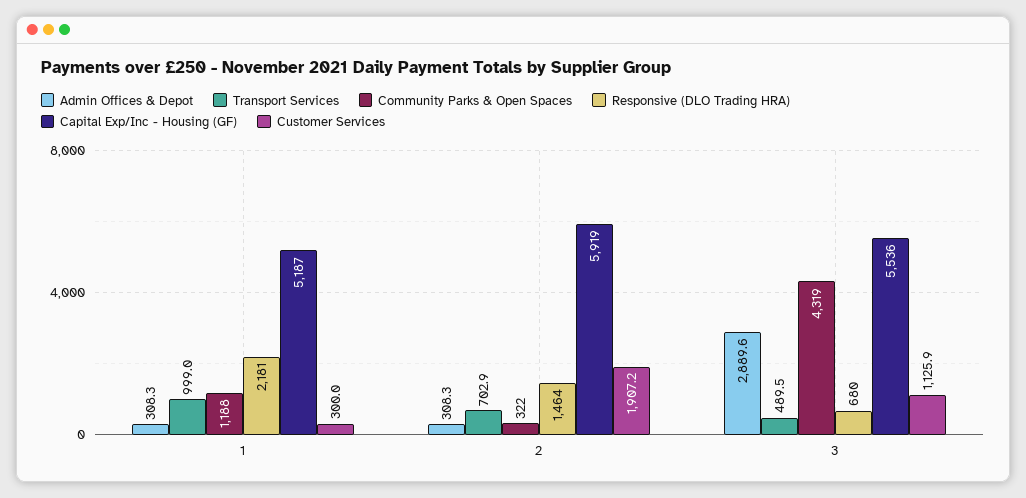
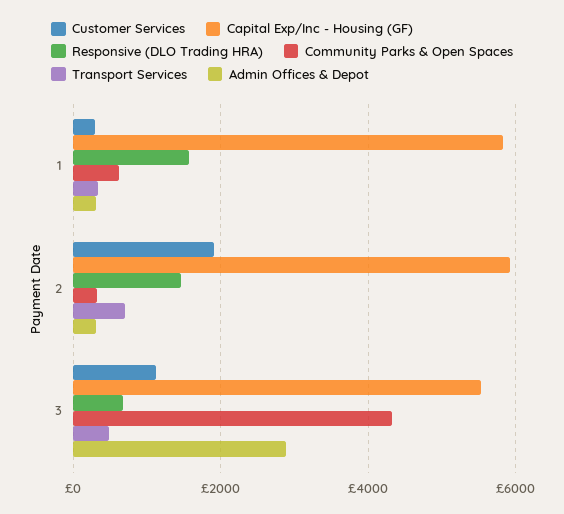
  {
    "Admin Offices & Depot": {
      "1": 308.3,
      "2": 308.3,
      "3": 2889.6
    },
    "Transport Services": {
-     "1": 999,
+     "1": 400,
      "2": 702.9,
      "3": 489.5
    },
    "Community Parks & Open Spaces": {
-     "1": 1188,
+     "1": 600,
      "2": 322,
      "3": 4319
    },
    "Responsive (DLO Trading HRA)": {
-     "1": 2181,
+     "1": 1600,
      "2": 1464,
      "3": 680
    },
    "Capital Exp/Inc - Housing (GF)": {
-     "1": 5187,
+     "1": 5800,
      "2": 5919,
      "3": 5536
    },
    "Customer Services": {
      "1": 300,
      "2": 1907.2,
      "3": 1125.9
    }
  }

